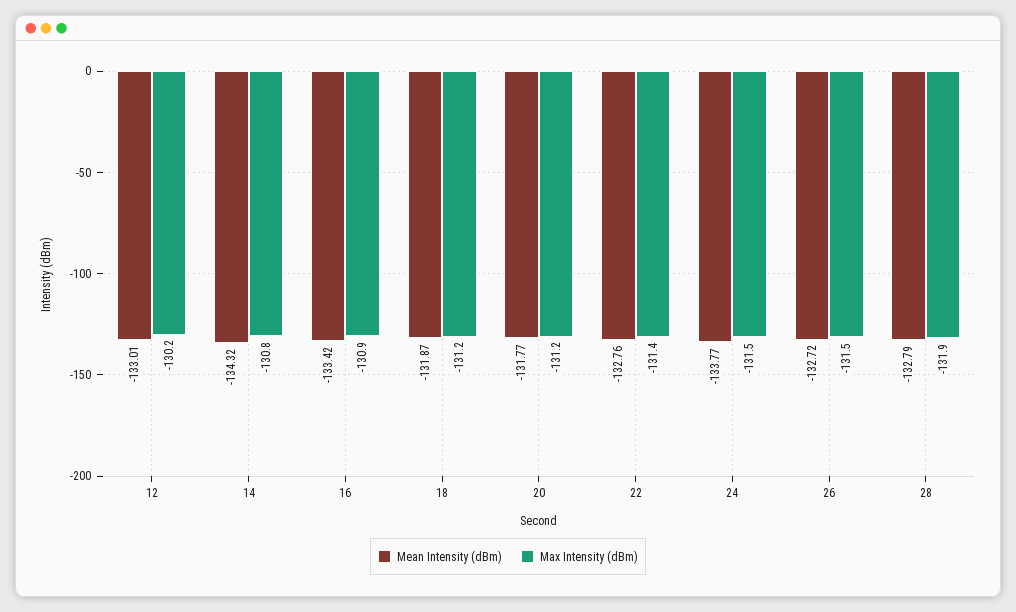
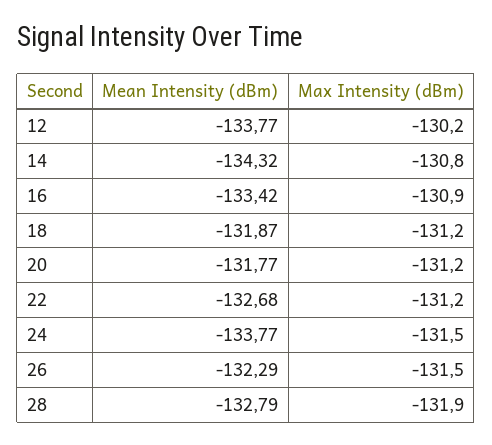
  {
    "Mean Intensity (dBm)": {
-     "12": -133.01,
+     "12": -133.77,
      "14": -134.32,
      "16": -133.42,
      "18": -131.87,
      "20": -131.77,
-     "22": -132.76,
+     "22": -132.68,
      "24": -133.77,
-     "26": -132.72,
+     "26": -132.29,
      "28": -132.79
    },
    "Max Intensity (dBm)": {
      "12": -130.2,
      "14": -130.8,
      "16": -130.9,
      "18": -131.2,
      "20": -131.2,
-     "22": -131.4,
+     "22": -131.2,
      "24": -131.5,
      "26": -131.5,
      "28": -131.9
    }
  }

